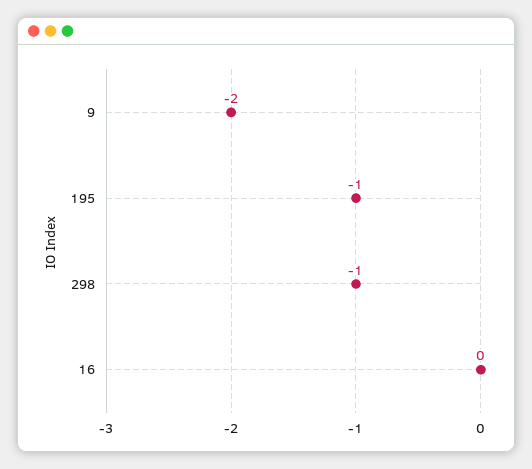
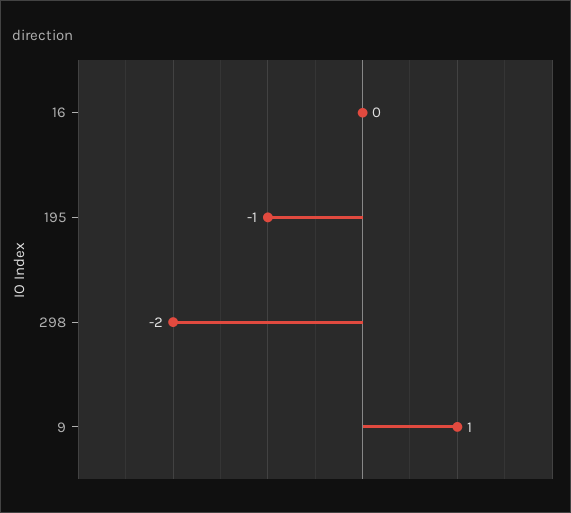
  {
-   "9": -2,
+   "9": 1,
    "195": -1,
-   "298": -1,
+   "298": -2,
    "16": 0
  }

